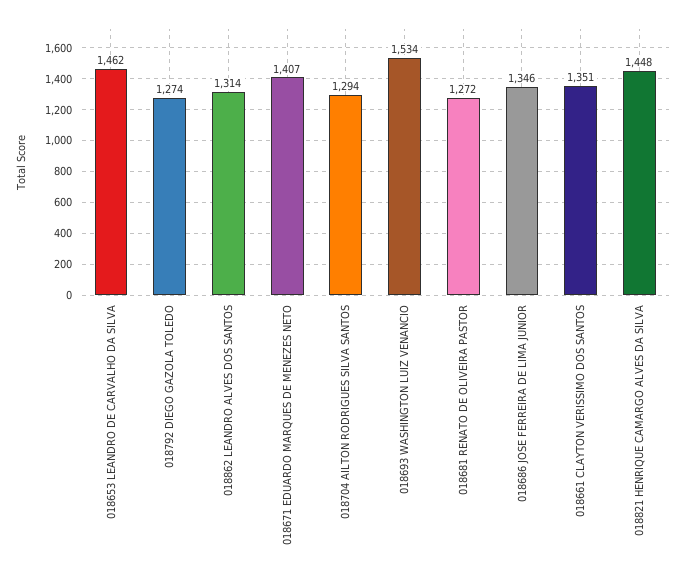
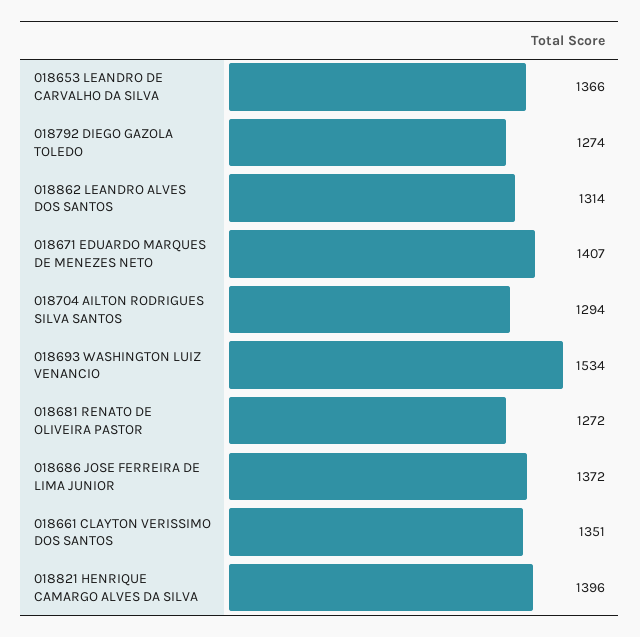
  {
-   "018653 LEANDRO DE CARVALHO DA SILVA": 1462,
+   "018653 LEANDRO DE CARVALHO DA SILVA": 1366,
    "018792 DIEGO GAZOLA TOLEDO": 1274,
    "018862 LEANDRO ALVES DOS SANTOS": 1314,
    "018671 EDUARDO MARQUES DE MENEZES NETO": 1407,
    "018704 AILTON RODRIGUES SILVA SANTOS": 1294,
    "018693 WASHINGTON LUIZ VENANCIO": 1534,
    "018681 RENATO DE OLIVEIRA PASTOR": 1272,
-   "018686 JOSE FERREIRA DE LIMA JUNIOR": 1346,
+   "018686 JOSE FERREIRA DE LIMA JUNIOR": 1372,
    "018661 CLAYTON VERISSIMO DOS SANTOS": 1351,
-   "018821 HENRIQUE CAMARGO ALVES DA SILVA": 1448
+   "018821 HENRIQUE CAMARGO ALVES DA SILVA": 1396
  }

